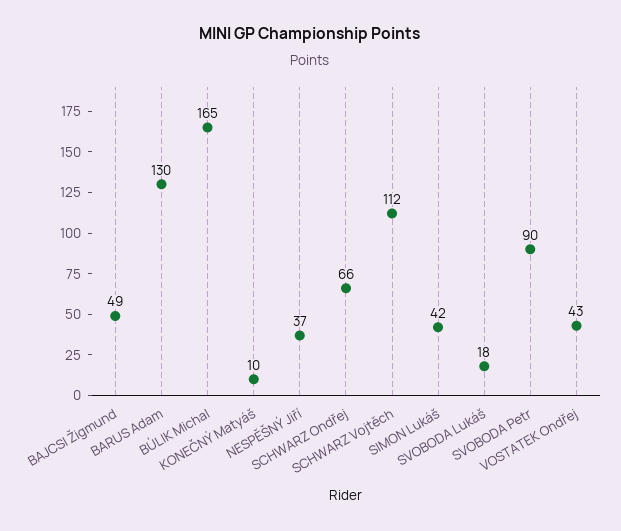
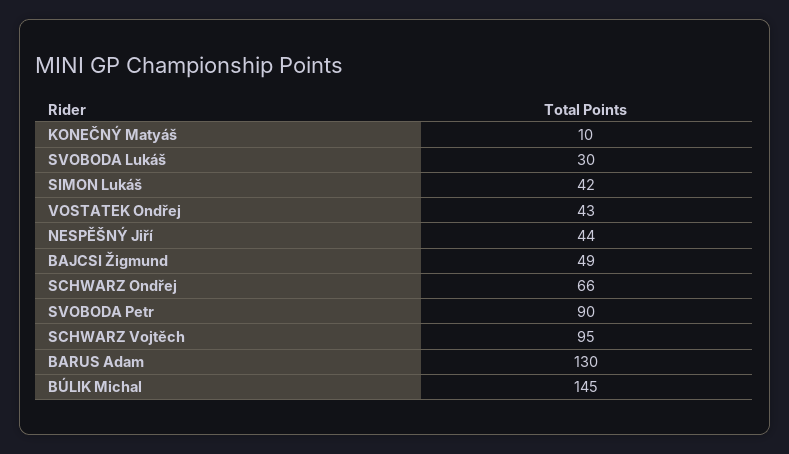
  {
    "BAJCSI Žigmund": 49,
    "BARUS Adam": 130,
-   "BÚLIK Michal": 165,
+   "BÚLIK Michal": 145,
    "KONEČNÝ Matyáš": 10,
-   "NESPĚŠNÝ Jiří": 37,
+   "NESPĚŠNÝ Jiří": 44,
    "SCHWARZ Ondřej": 66,
-   "SCHWARZ Vojtěch": 112,
+   "SCHWARZ Vojtěch": 95,
    "SIMON Lukáš": 42,
-   "SVOBODA Lukáš": 18,
+   "SVOBODA Lukáš": 30,
    "SVOBODA Petr": 90,
    "VOSTATEK Ondřej": 43
  }

